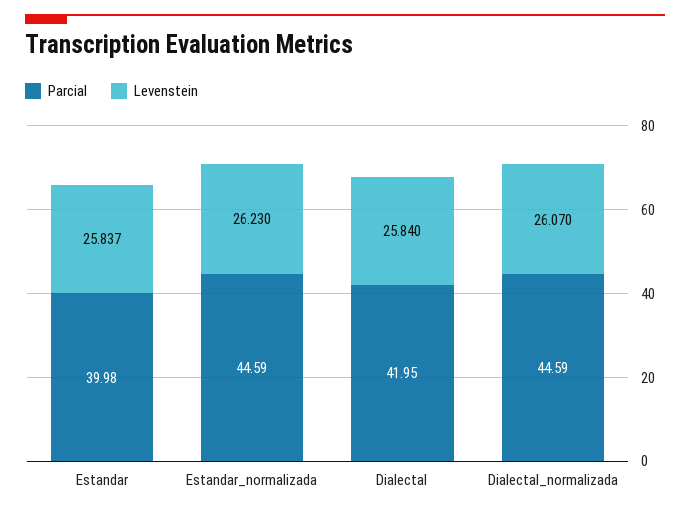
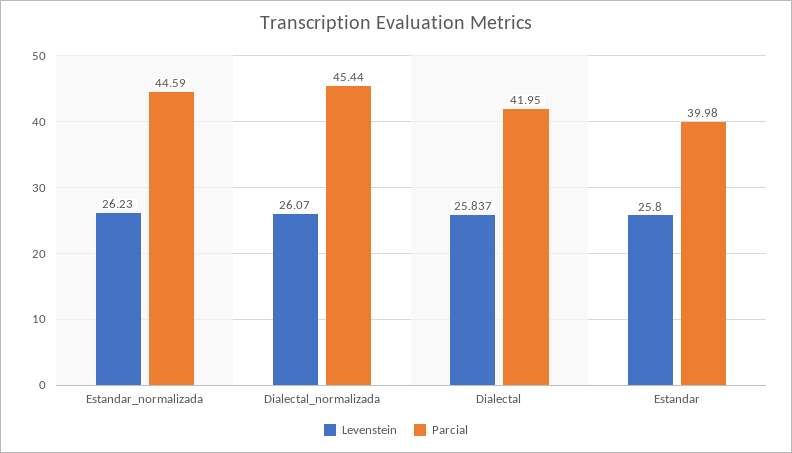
  {
    "Parcial": {
      "Estandar": 39.98,
      "Estandar_normalizada": 44.59,
      "Dialectal": 41.95,
-     "Dialectal_normalizada": 44.59
+     "Dialectal_normalizada": 45.44
    },
    "Levenstein": {
-     "Estandar": 25.837,
+     "Estandar": 25.8,
      "Estandar_normalizada": 26.23,
-     "Dialectal": 25.84,
+     "Dialectal": 25.837,
      "Dialectal_normalizada": 26.07
    }
  }

